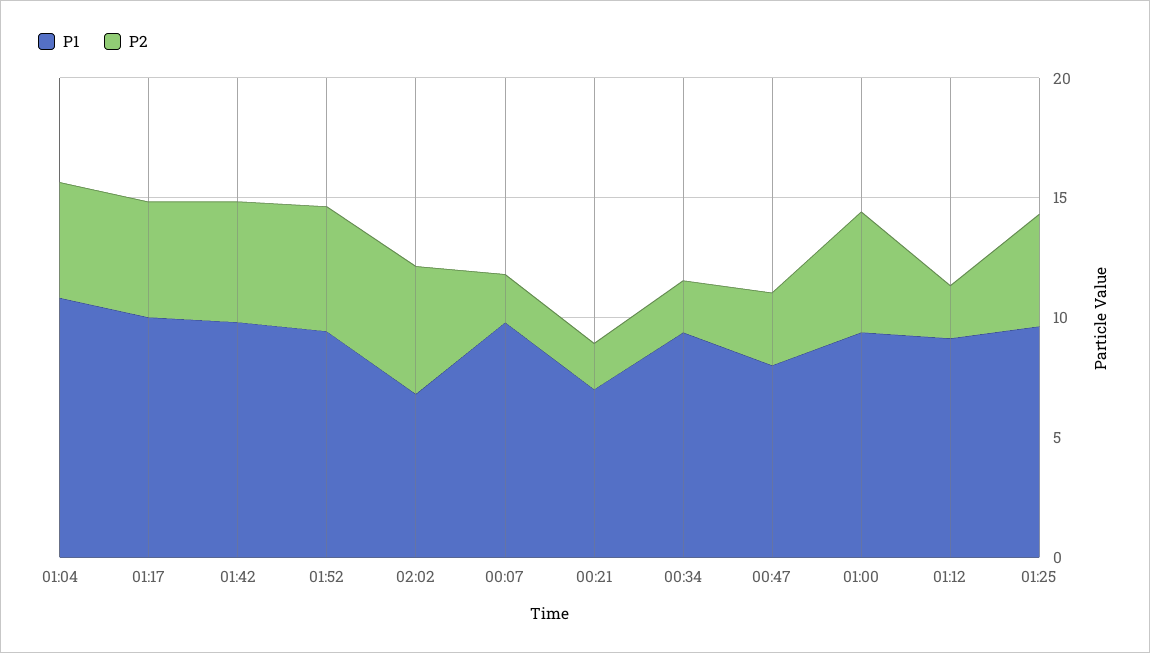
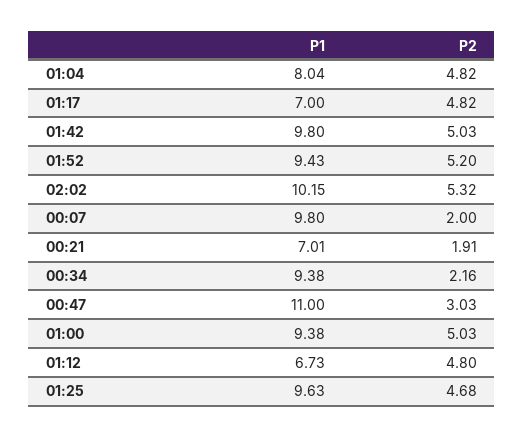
  {
    "P1": {
-     "01:04": 11,
+     "01:04": 8.04,
-     "01:17": 10,
+     "01:17": 7,
      "01:42": 9.8,
      "01:52": 9.43,
-     "02:02": 7,
+     "02:02": 10.15,
      "00:07": 9.8,
      "00:21": 7.01,
      "00:34": 9.38,
-     "00:47": 8,
+     "00:47": 11,
      "01:00": 9.38,
-     "01:12": 9,
+     "01:12": 6.73,
      "01:25": 9.63
    },
    "P2": {
      "01:04": 4.82,
      "01:17": 4.82,
      "01:42": 5.03,
      "01:52": 5.2,
      "02:02": 5.32,
      "00:07": 2,
      "00:21": 1.91,
      "00:34": 2.16,
      "00:47": 3.03,
      "01:00": 5.03,
-     "01:12": 2,
+     "01:12": 4.8,
      "01:25": 4.68
    }
  }

